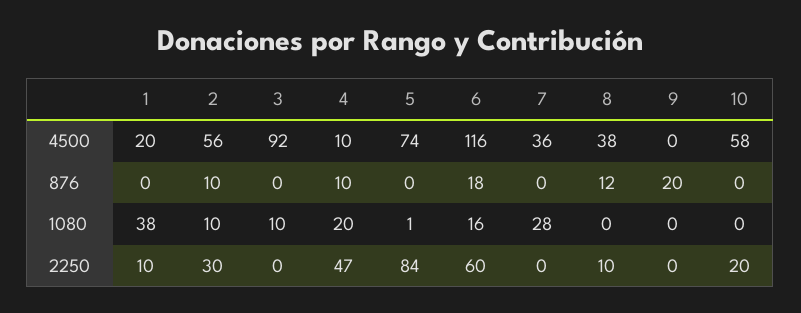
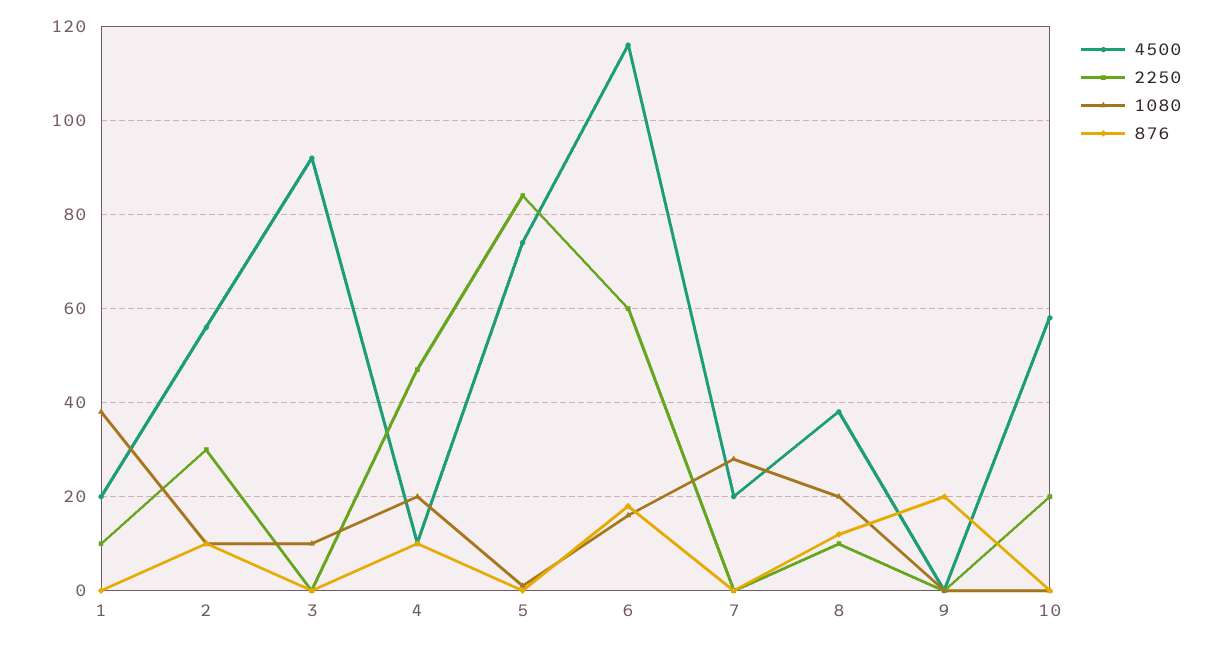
  {
    "4500": {
      "1": 20,
      "2": 56,
      "3": 92,
      "4": 10,
      "5": 74,
      "6": 116,
-     "7": 36,
+     "7": 20,
      "8": 38,
      "9": 0,
      "10": 58
    },
    "876": {
      "1": 0,
      "2": 10,
      "3": 0,
      "4": 10,
      "5": 0,
      "6": 18,
      "7": 0,
      "8": 12,
      "9": 20,
      "10": 0
    },
    "1080": {
      "1": 38,
      "2": 10,
      "3": 10,
      "4": 20,
      "5": 1,
      "6": 16,
      "7": 28,
-     "8": 0,
+     "8": 20,
      "9": 0,
      "10": 0
    },
    "2250": {
      "1": 10,
      "2": 30,
      "3": 0,
      "4": 47,
      "5": 84,
      "6": 60,
      "7": 0,
      "8": 10,
      "9": 0,
      "10": 20
    }
  }

